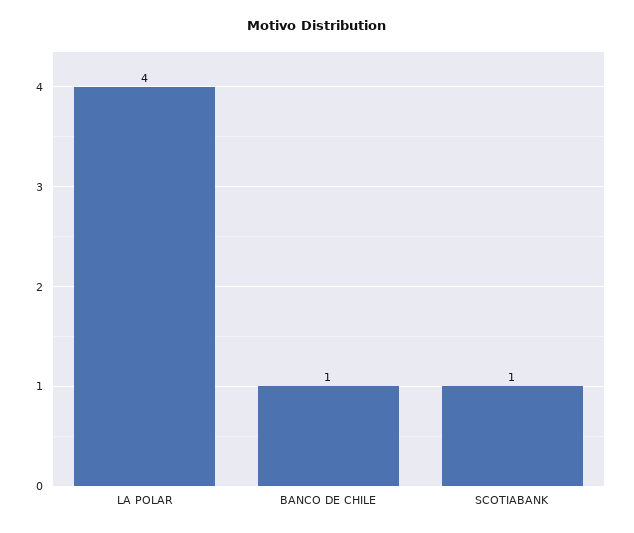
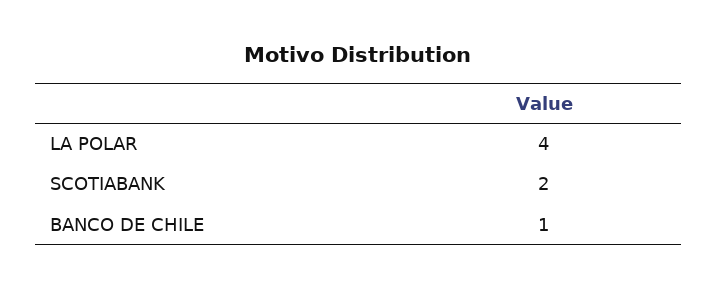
  {
    "LA POLAR": 4,
    "BANCO DE CHILE": 1,
-   "SCOTIABANK": 1
+   "SCOTIABANK": 2
  }

